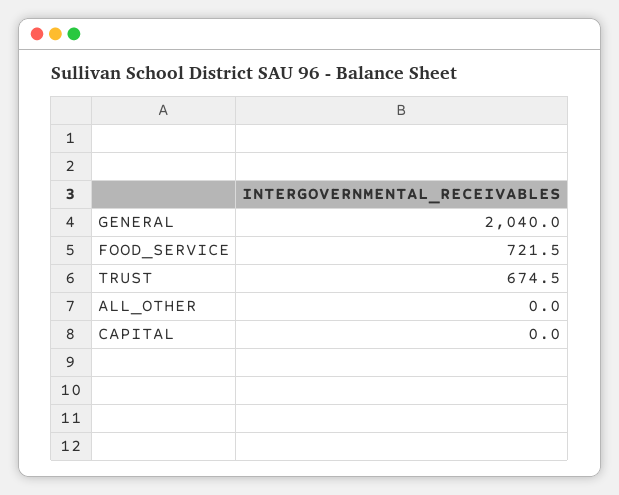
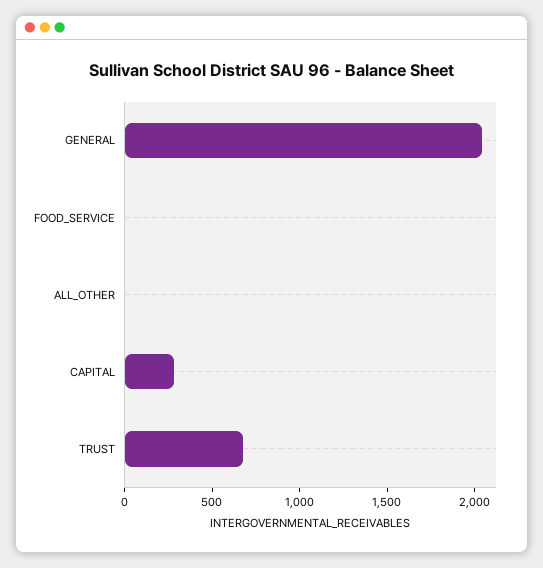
  {
    "GENERAL": 2040,
-   "FOOD_SERVICE": 721.5,
+   "FOOD_SERVICE": 0,
    "TRUST": 674.5,
    "ALL_OTHER": 0,
-   "CAPITAL": 0
+   "CAPITAL": 300
  }

